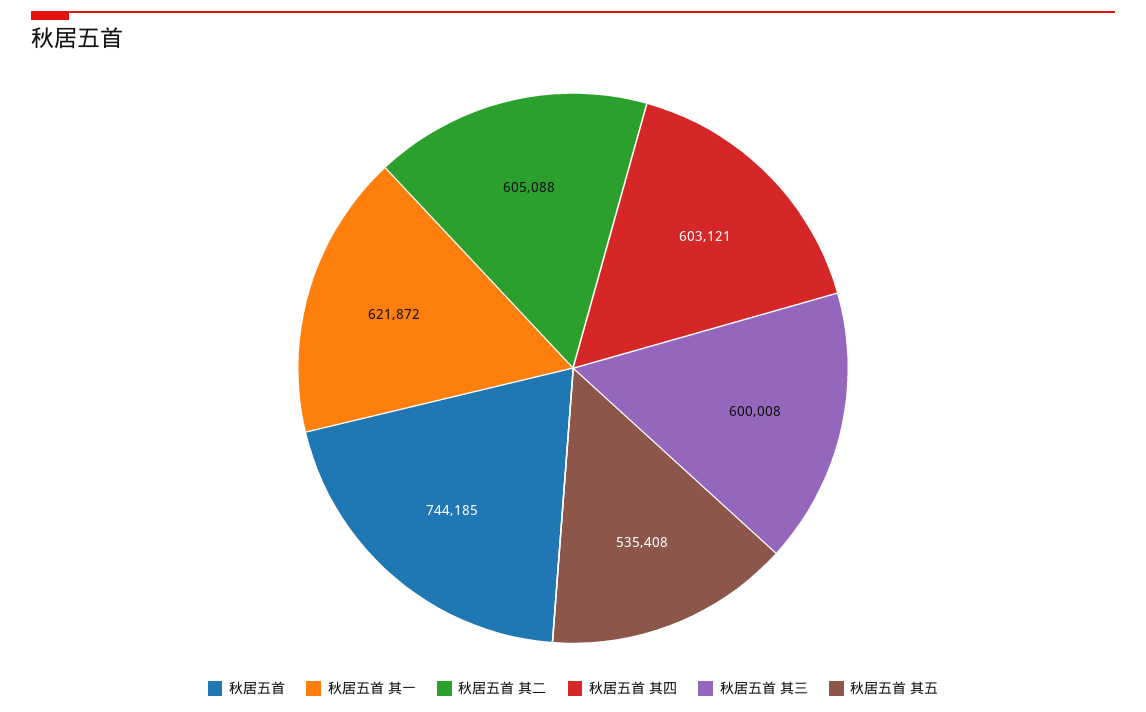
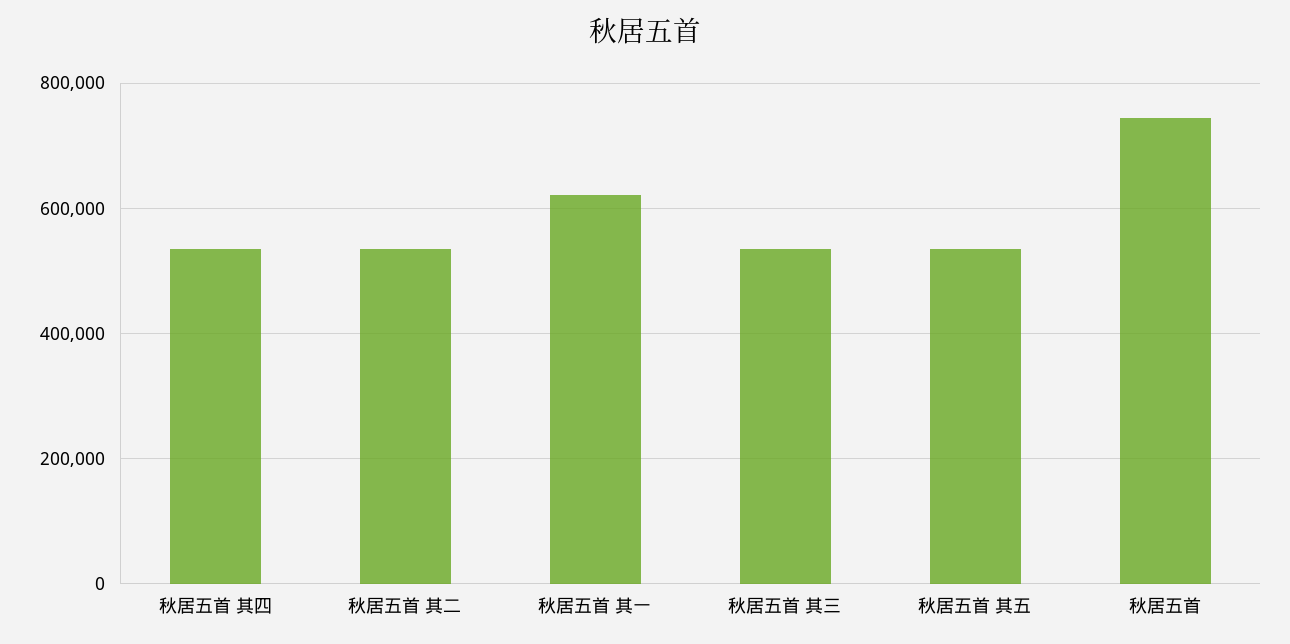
  {
    "秋居五首": 744185,
    "秋居五首 其一": 621872,
-   "秋居五首 其二": 605088,
+   "秋居五首 其二": 540000,
-   "秋居五首 其四": 603121,
+   "秋居五首 其四": 540000,
-   "秋居五首 其三": 600008,
+   "秋居五首 其三": 540000,
    "秋居五首 其五": 535408
  }

